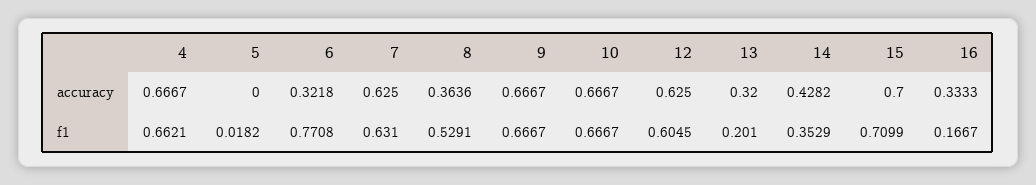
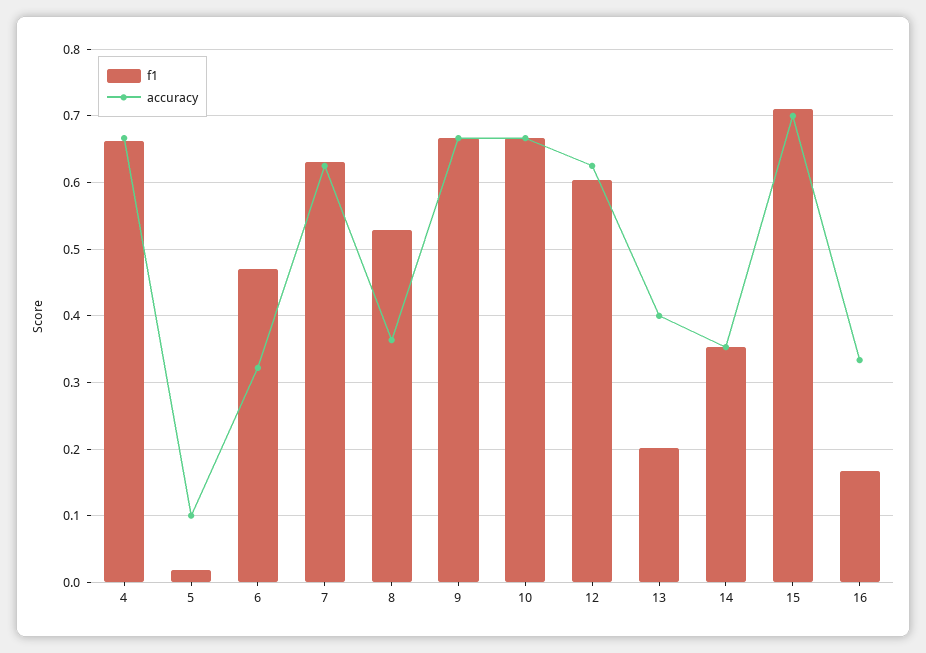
  {
    "accuracy": {
      "4": 0.6667,
-     "5": 0,
+     "5": 0.1,
      "6": 0.3218,
      "7": 0.625,
      "8": 0.3636,
      "9": 0.6667,
      "10": 0.6667,
      "12": 0.625,
-     "13": 0.32,
+     "13": 0.4,
-     "14": 0.4282,
+     "14": 0.35,
      "15": 0.7,
      "16": 0.3333
    },
    "f1": {
      "4": 0.6621,
      "5": 0.0182,
-     "6": 0.7708,
+     "6": 0.47,
      "7": 0.631,
      "8": 0.5291,
      "9": 0.6667,
      "10": 0.6667,
      "12": 0.6045,
      "13": 0.201,
      "14": 0.3529,
      "15": 0.7099,
      "16": 0.1667
    }
  }

